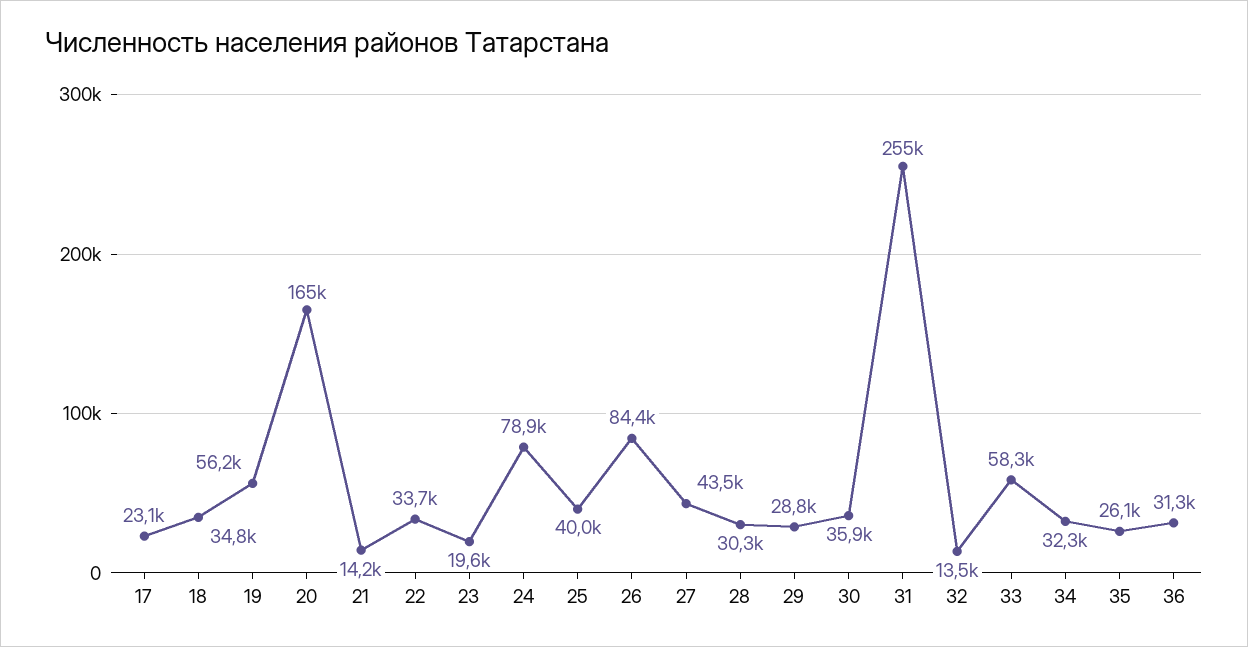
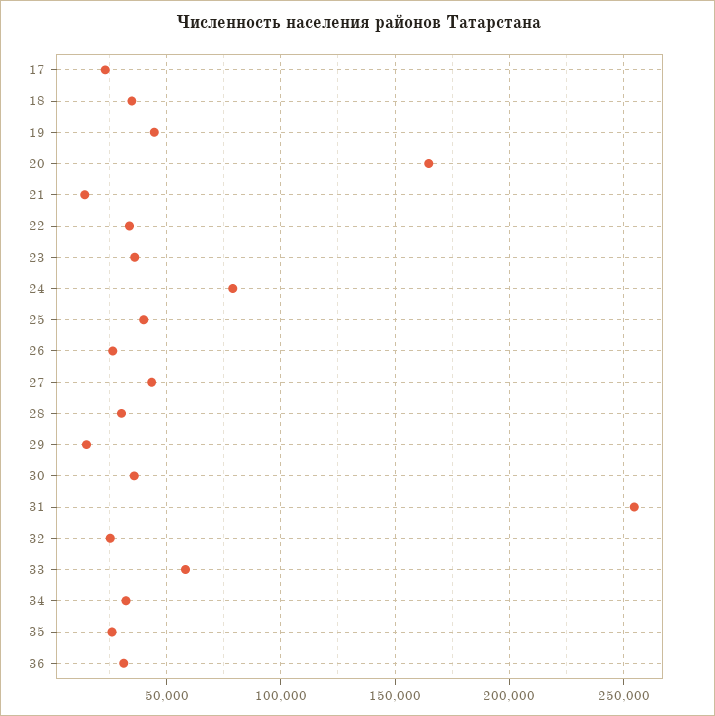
  {
    "17": 23100,
    "18": 34800,
-   "19": 56200,
+   "19": 45000,
    "20": 165000,
    "21": 14200,
    "22": 33700,
-   "23": 19600,
+   "23": 35000,
    "24": 78900,
    "25": 40000,
-   "26": 84400,
+   "26": 25000,
    "27": 43500,
    "28": 30300,
-   "29": 28800,
+   "29": 15000,
    "30": 35900,
    "31": 255000,
-   "32": 13500,
+   "32": 25000,
    "33": 58300,
    "34": 32300,
    "35": 26100,
    "36": 31300
  }

